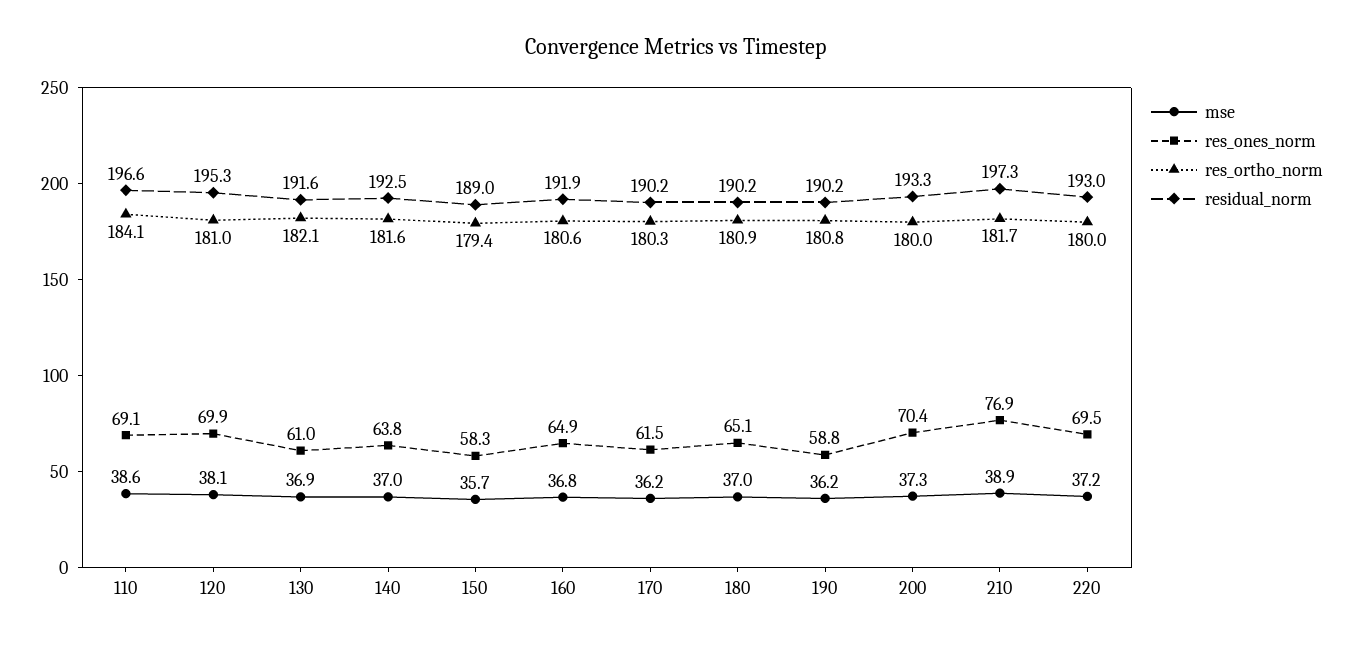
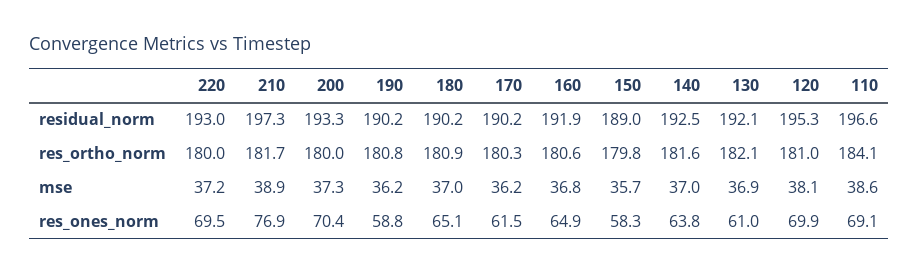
  {
    "mse": {
      "110": 38.6,
      "120": 38.1,
      "130": 36.9,
      "140": 37,
      "150": 35.7,
      "160": 36.8,
      "170": 36.2,
      "180": 37,
      "190": 36.2,
      "200": 37.3,
      "210": 38.9,
      "220": 37.2
    },
    "res_ones_norm": {
      "110": 69.1,
      "120": 69.9,
      "130": 61,
      "140": 63.8,
      "150": 58.3,
      "160": 64.9,
      "170": 61.5,
      "180": 65.1,
      "190": 58.8,
      "200": 70.4,
      "210": 76.9,
      "220": 69.5
    },
    "res_ortho_norm": {
      "110": 184.1,
      "120": 181,
      "130": 182.1,
      "140": 181.6,
-     "150": 179.4,
+     "150": 179.8,
      "160": 180.6,
      "170": 180.3,
      "180": 180.9,
      "190": 180.8,
      "200": 180,
      "210": 181.7,
      "220": 180
    },
    "residual_norm": {
      "110": 196.6,
      "120": 195.3,
-     "130": 191.6,
+     "130": 192.1,
      "140": 192.5,
      "150": 189,
      "160": 191.9,
      "170": 190.2,
      "180": 190.2,
      "190": 190.2,
      "200": 193.3,
      "210": 197.3,
      "220": 193
    }
  }

